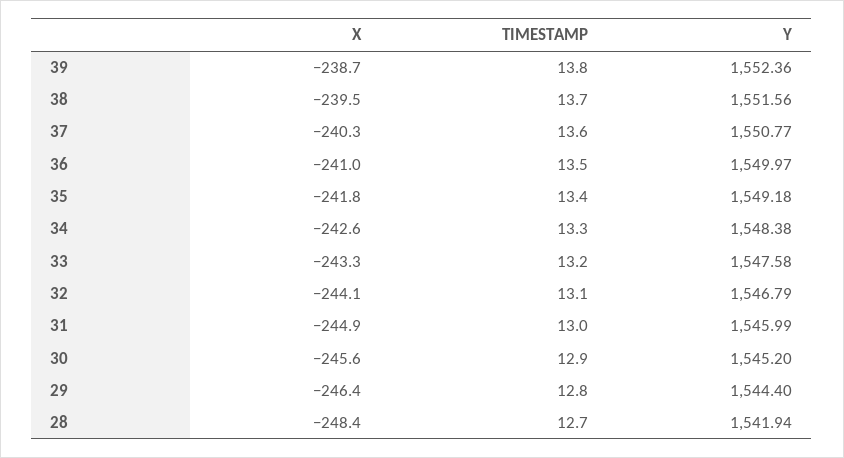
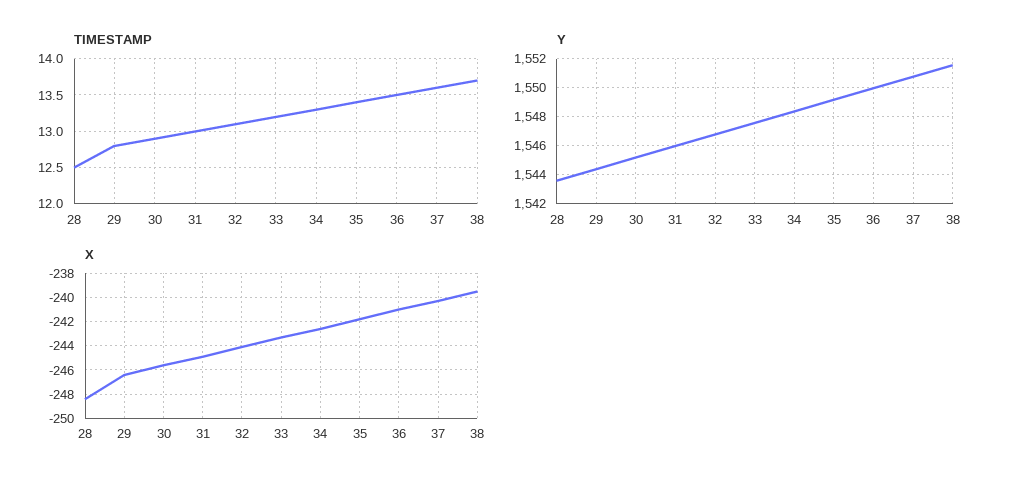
  {
    "X": {
-     "39": -238.7,
      "38": -239.5,
      "37": -240.3,
      "36": -241,
      "35": -241.8,
      "34": -242.6,
      "33": -243.3,
      "32": -244.1,
      "31": -244.9,
      "30": -245.6,
      "29": -246.4,
      "28": -248.4
    },
    "TIMESTAMP": {
-     "39": 13.8,
      "38": 13.7,
      "37": 13.6,
      "36": 13.5,
      "35": 13.4,
      "34": 13.3,
      "33": 13.2,
      "32": 13.1,
      "31": 13,
      "30": 12.9,
      "29": 12.8,
-     "28": 12.7
+     "28": 12.5
    },
    "Y": {
-     "39": 1552.36,
      "38": 1551.56,
      "37": 1550.77,
      "36": 1549.97,
      "35": 1549.18,
      "34": 1548.38,
      "33": 1547.58,
      "32": 1546.79,
      "31": 1545.99,
      "30": 1545.2,
      "29": 1544.4,
-     "28": 1541.94
+     "28": 1543.5
    }
  }

